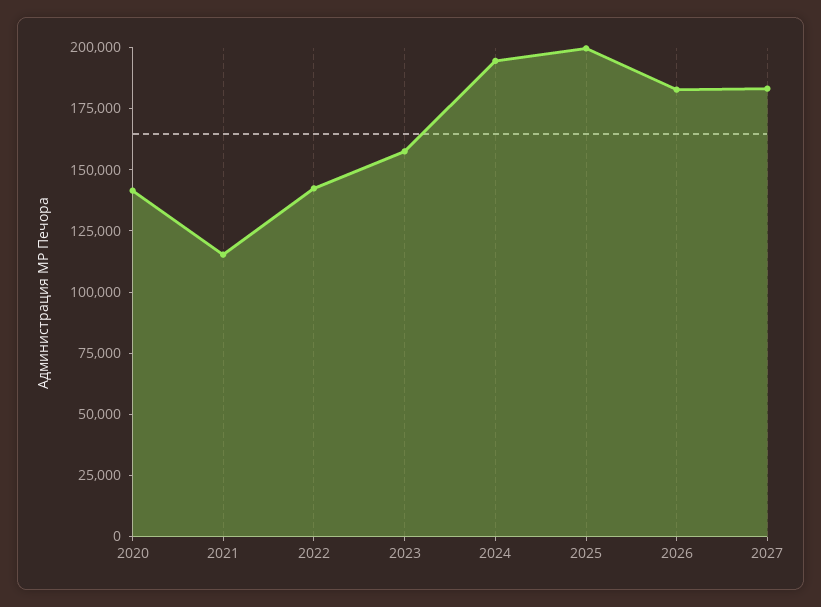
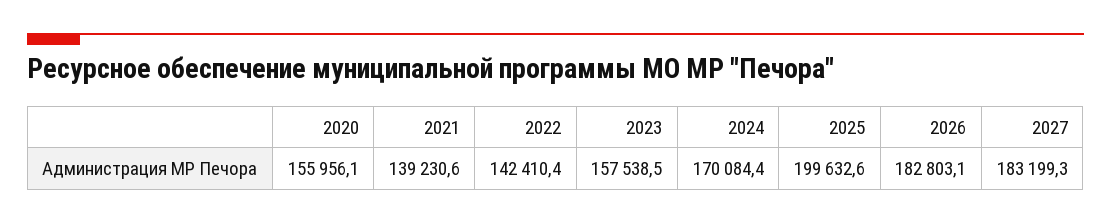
  {
-   "2020": 140000,
+   "2020": 155956.1,
-   "2021": 115000,
+   "2021": 139230.6,
    "2022": 142410.4,
    "2023": 157538.5,
-   "2024": 195000,
+   "2024": 170084.4,
    "2025": 199632.6,
    "2026": 182803.1,
    "2027": 183199.3
  }

